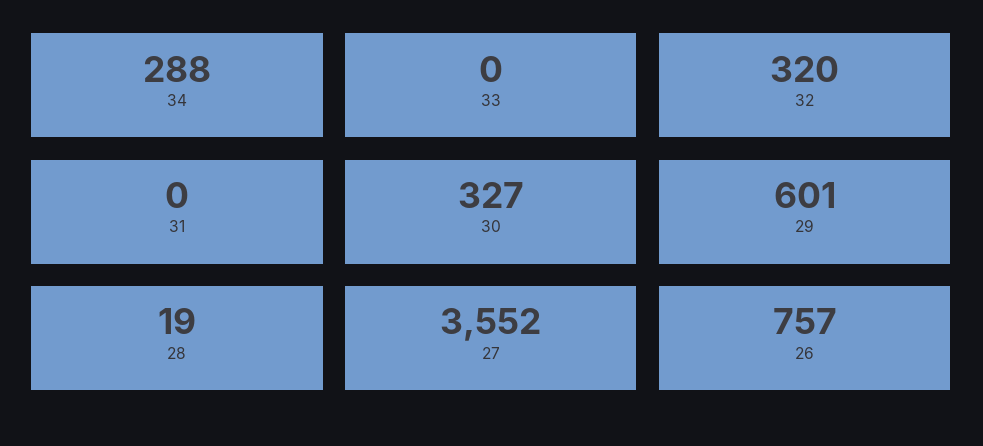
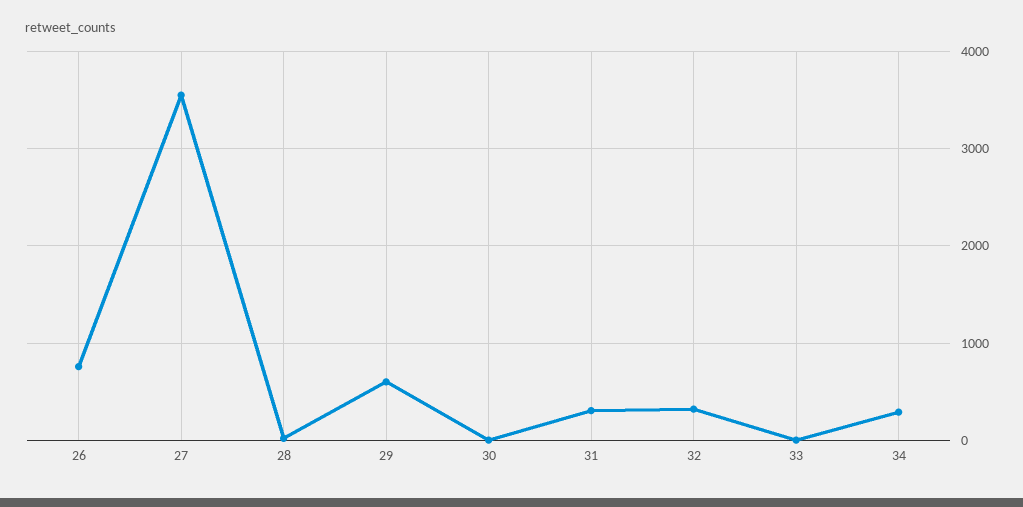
  {
    "34": 288,
    "33": 0,
    "32": 320,
-   "31": 0,
+   "31": 300,
-   "30": 327,
+   "30": 0,
    "29": 601,
    "28": 19,
    "27": 3552,
    "26": 757
  }

